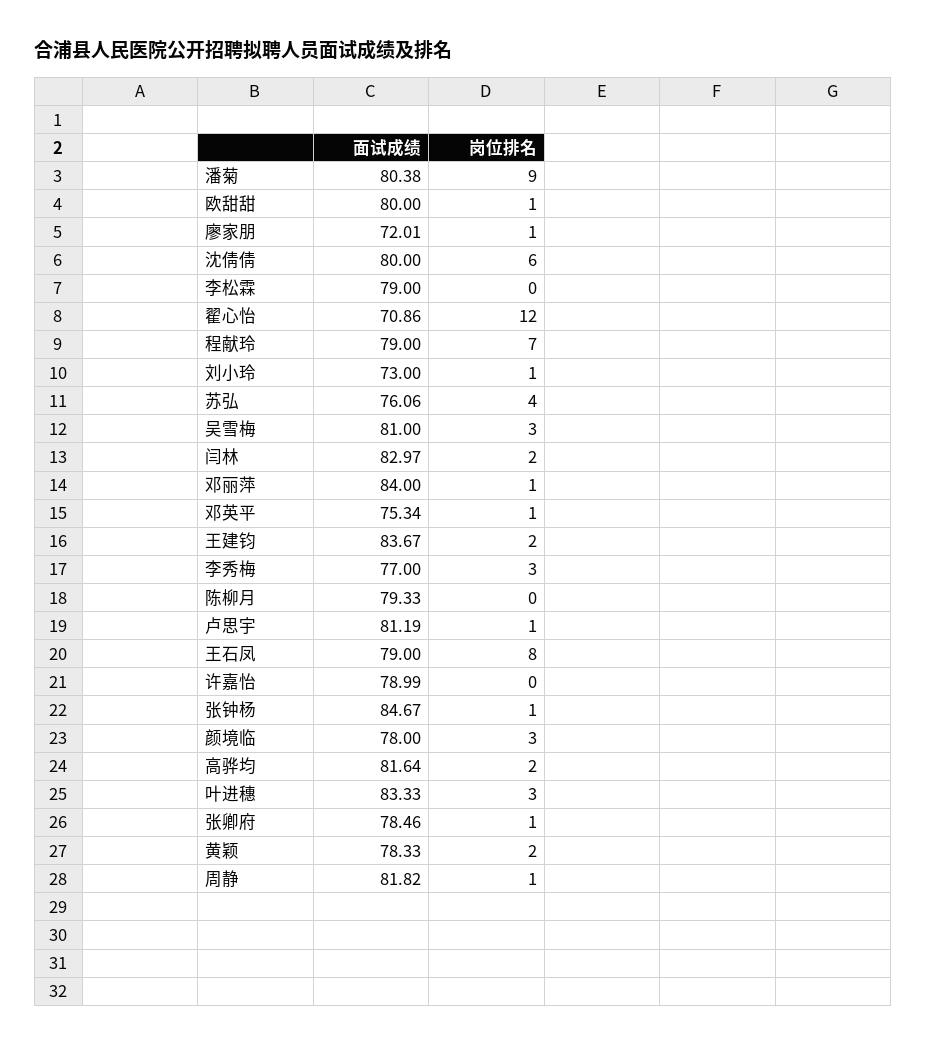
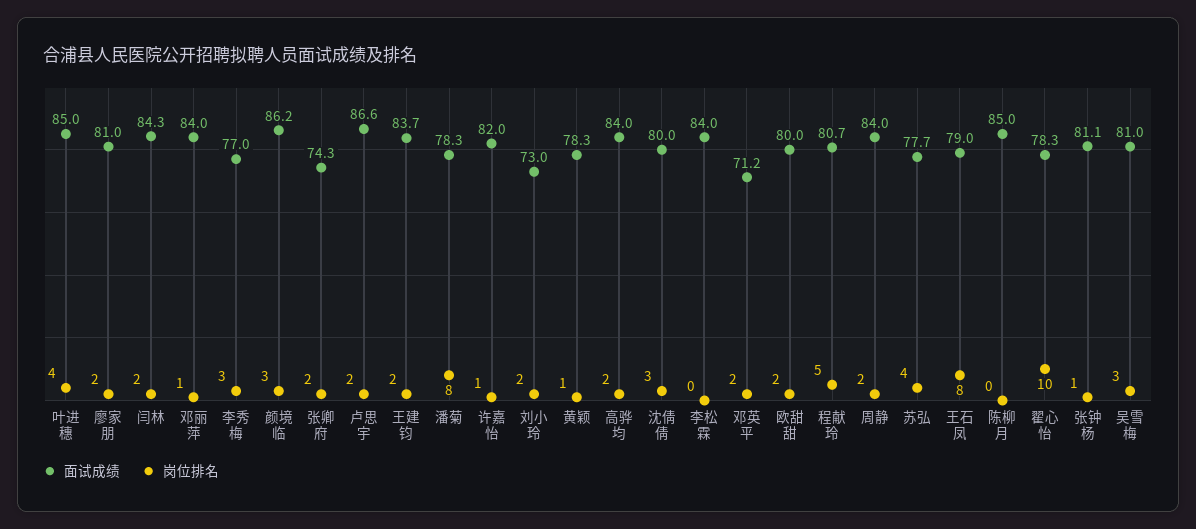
  {
    "面试成绩": {
-     "潘菊": 80.38,
+     "潘菊": 78.3,
      "欧甜甜": 80,
-     "廖家朋": 72.01,
+     "廖家朋": 81,
      "沈倩倩": 80,
-     "李松霖": 79,
+     "李松霖": 84,
-     "翟心怡": 70.86,
+     "翟心怡": 78.3,
-     "程献玲": 79,
+     "程献玲": 80.7,
      "刘小玲": 73,
-     "苏弘": 76.06,
+     "苏弘": 77.7,
      "吴雪梅": 81,
-     "闫林": 82.97,
+     "闫林": 84.3,
      "邓丽萍": 84,
-     "邓英平": 75.34,
+     "邓英平": 71.2,
      "王建钧": 83.67,
      "李秀梅": 77,
-     "陈柳月": 79.33,
+     "陈柳月": 85,
-     "卢思宇": 81.19,
+     "卢思宇": 86.6,
      "王石凤": 79,
-     "许嘉怡": 78.99,
+     "许嘉怡": 82,
-     "张钟杨": 84.67,
+     "张钟杨": 81.1,
-     "颜境临": 78,
+     "颜境临": 86.2,
-     "高骅均": 81.64,
+     "高骅均": 84,
-     "叶进穗": 83.33,
+     "叶进穗": 85,
-     "张卿府": 78.46,
+     "张卿府": 74.3,
      "黄颖": 78.33,
-     "周静": 81.82
+     "周静": 84
    },
    "岗位排名": {
-     "潘菊": 9,
+     "潘菊": 8,
-     "欧甜甜": 1,
+     "欧甜甜": 2,
-     "廖家朋": 1,
+     "廖家朋": 2,
-     "沈倩倩": 6,
+     "沈倩倩": 3,
      "李松霖": 0,
-     "翟心怡": 12,
+     "翟心怡": 10,
-     "程献玲": 7,
+     "程献玲": 5,
-     "刘小玲": 1,
+     "刘小玲": 2,
      "苏弘": 4,
      "吴雪梅": 3,
      "闫林": 2,
      "邓丽萍": 1,
-     "邓英平": 1,
+     "邓英平": 2,
      "王建钧": 2,
      "李秀梅": 3,
      "陈柳月": 0,
-     "卢思宇": 1,
+     "卢思宇": 2,
      "王石凤": 8,
-     "许嘉怡": 0,
+     "许嘉怡": 1,
      "张钟杨": 1,
      "颜境临": 3,
      "高骅均": 2,
-     "叶进穗": 3,
+     "叶进穗": 4,
-     "张卿府": 1,
+     "张卿府": 2,
-     "黄颖": 2,
+     "黄颖": 1,
-     "周静": 1
+     "周静": 2
    }
  }

